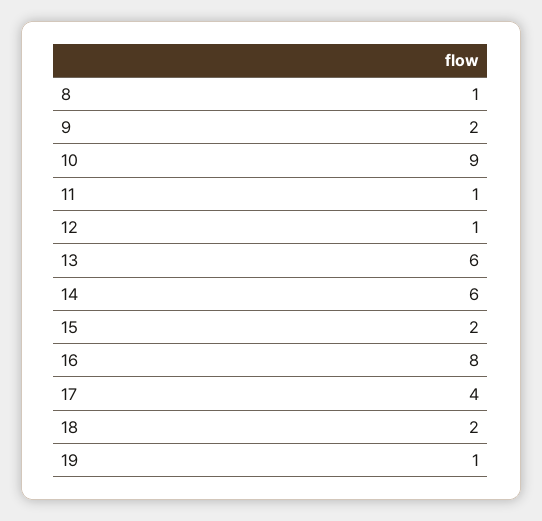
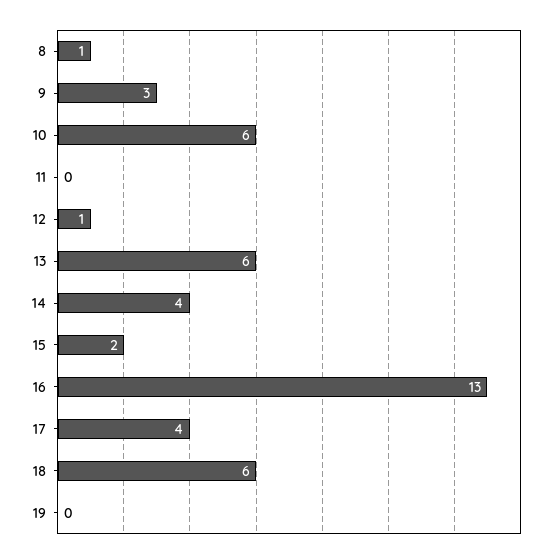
  {
    "8": 1,
-   "9": 2,
+   "9": 3,
-   "10": 9,
+   "10": 6,
-   "11": 1,
+   "11": 0,
    "12": 1,
    "13": 6,
-   "14": 6,
+   "14": 4,
    "15": 2,
-   "16": 8,
+   "16": 13,
    "17": 4,
-   "18": 2,
+   "18": 6,
-   "19": 1
+   "19": 0
  }

